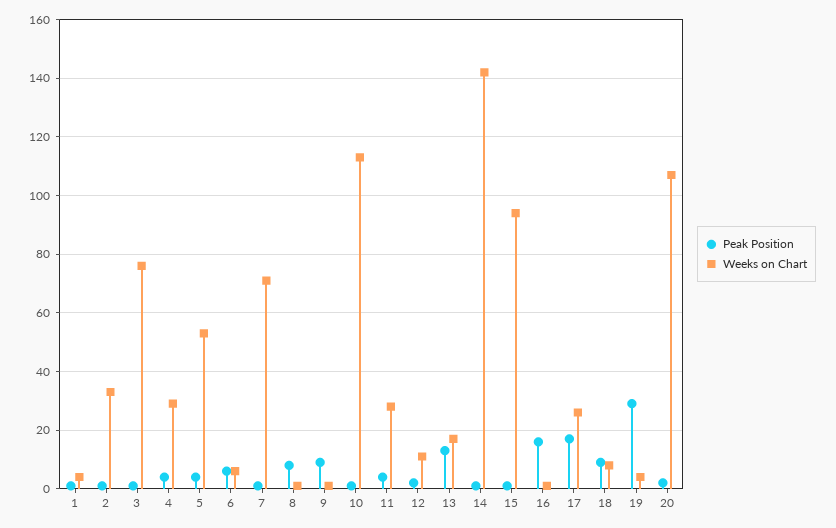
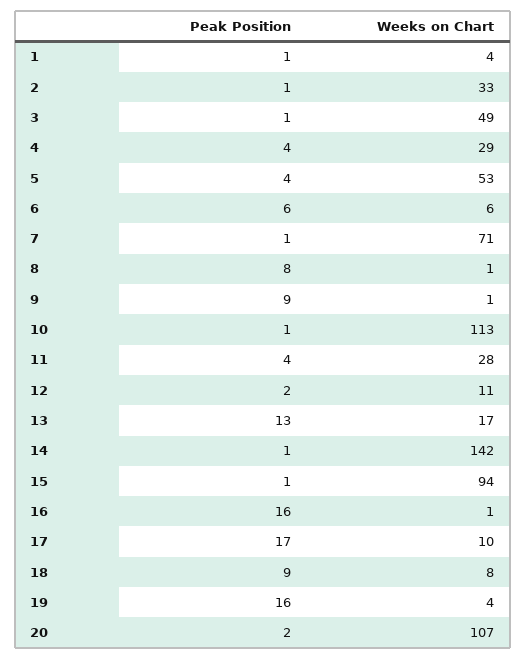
  {
    "Peak Position": {
      "1": 1,
      "2": 1,
      "3": 1,
      "4": 4,
      "5": 4,
      "6": 6,
      "7": 1,
      "8": 8,
      "9": 9,
      "10": 1,
      "11": 4,
      "12": 2,
      "13": 13,
      "14": 1,
      "15": 1,
      "16": 16,
      "17": 17,
      "18": 9,
-     "19": 30,
+     "19": 16,
      "20": 2
    },
    "Weeks on Chart": {
      "1": 4,
      "2": 33,
-     "3": 75,
+     "3": 49,
      "4": 29,
      "5": 53,
      "6": 6,
      "7": 71,
      "8": 1,
      "9": 1,
      "10": 113,
      "11": 28,
      "12": 11,
      "13": 17,
      "14": 142,
      "15": 94,
      "16": 1,
-     "17": 25,
+     "17": 10,
      "18": 8,
      "19": 4,
      "20": 107
    }
  }

